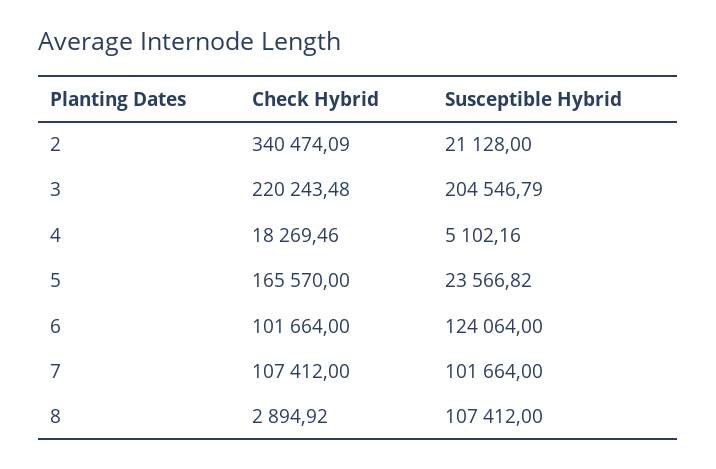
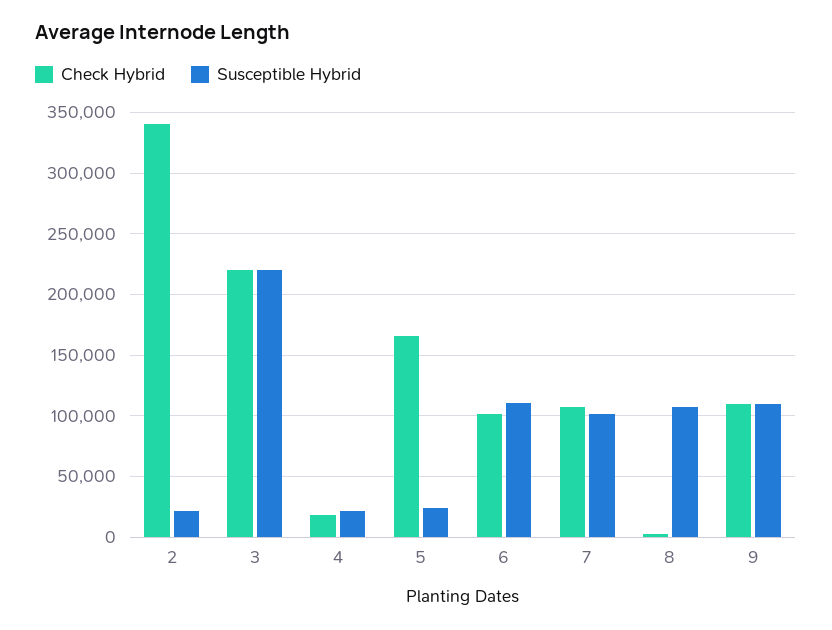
  {
    "Check Hybrid": {
      "2": 340474.09,
      "3": 220243.48,
      "4": 18269.46,
      "5": 165570,
      "6": 101664,
      "7": 107412,
-     "8": 2894.92
+     "8": 2894.92,
+     "9": 110000
    },
    "Susceptible Hybrid": {
      "2": 21128,
-     "3": 204546.79,
+     "3": 220000,
-     "4": 5102.16,
+     "4": 20000,
      "5": 23566.82,
-     "6": 124064,
+     "6": 110000,
      "7": 101664,
-     "8": 107412
+     "8": 107412,
+     "9": 110000
    }
  }

